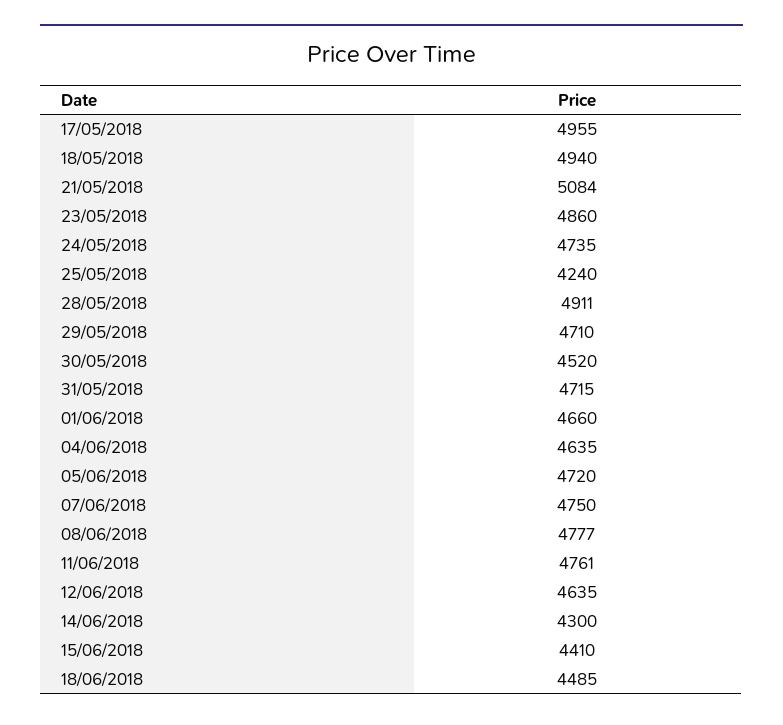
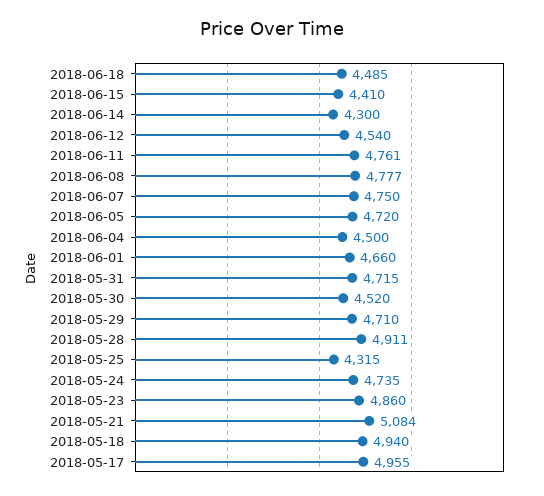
  {
    "17/05/2018": 4955,
    "18/05/2018": 4940,
    "21/05/2018": 5084,
    "23/05/2018": 4860,
    "24/05/2018": 4735,
-   "25/05/2018": 4240,
+   "25/05/2018": 4315,
    "28/05/2018": 4911,
    "29/05/2018": 4710,
    "30/05/2018": 4520,
    "31/05/2018": 4715,
    "01/06/2018": 4660,
-   "04/06/2018": 4635,
+   "04/06/2018": 4500,
    "05/06/2018": 4720,
    "07/06/2018": 4750,
    "08/06/2018": 4777,
    "11/06/2018": 4761,
-   "12/06/2018": 4635,
+   "12/06/2018": 4540,
    "14/06/2018": 4300,
    "15/06/2018": 4410,
    "18/06/2018": 4485
  }

